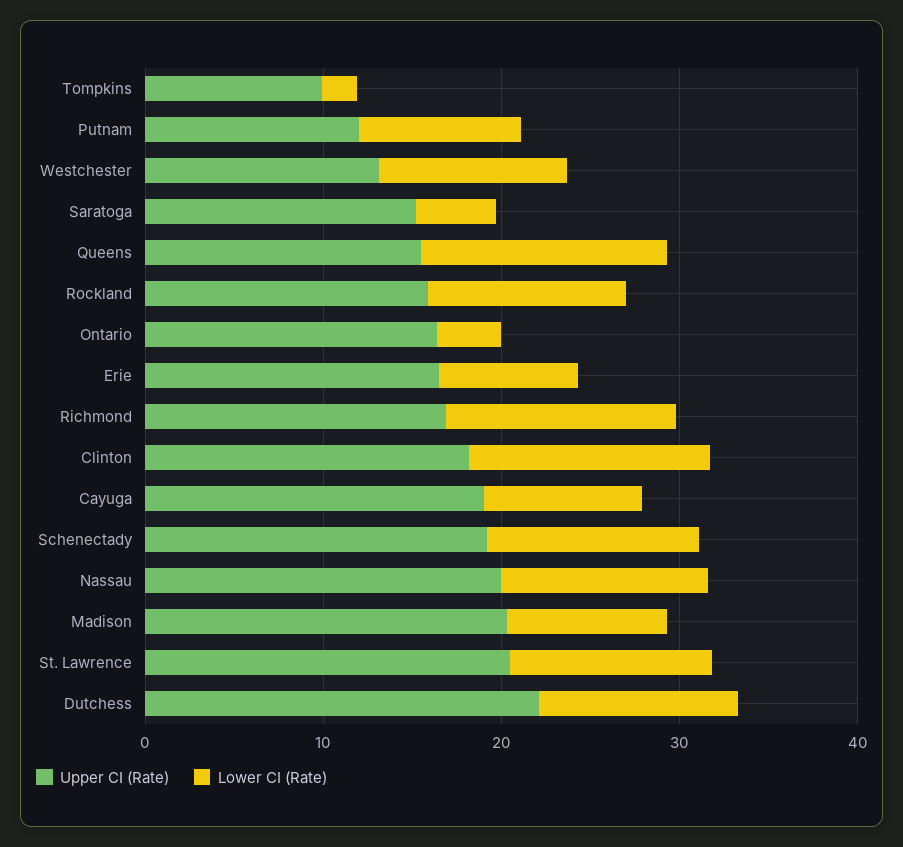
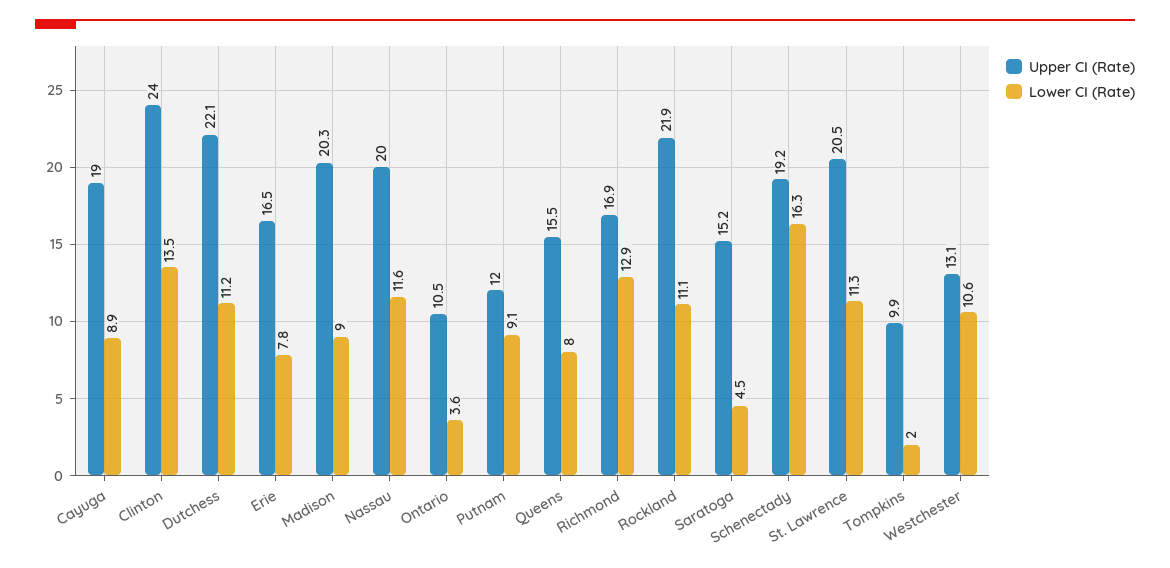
  {
    "Upper CI (Rate)": {
      "Tompkins": 9.9,
      "Putnam": 12,
      "Westchester": 13.1,
      "Saratoga": 15.2,
      "Queens": 15.5,
-     "Rockland": 16,
+     "Rockland": 21.9,
-     "Ontario": 16,
+     "Ontario": 10.5,
      "Erie": 16.5,
      "Richmond": 16.9,
-     "Clinton": 18,
+     "Clinton": 24,
      "Cayuga": 19,
      "Schenectady": 19.2,
      "Nassau": 20,
      "Madison": 20.3,
      "St. Lawrence": 20.5,
      "Dutchess": 22.1
    },
    "Lower CI (Rate)": {
      "Tompkins": 2,
      "Putnam": 9.1,
      "Westchester": 10.6,
      "Saratoga": 4.5,
-     "Queens": 14,
+     "Queens": 8,
      "Rockland": 11.1,
      "Ontario": 3.6,
      "Erie": 7.8,
      "Richmond": 12.9,
      "Clinton": 13.5,
      "Cayuga": 8.9,
-     "Schenectady": 12,
+     "Schenectady": 16.3,
      "Nassau": 11.6,
      "Madison": 9,
      "St. Lawrence": 11.3,
      "Dutchess": 11.2
    }
  }

